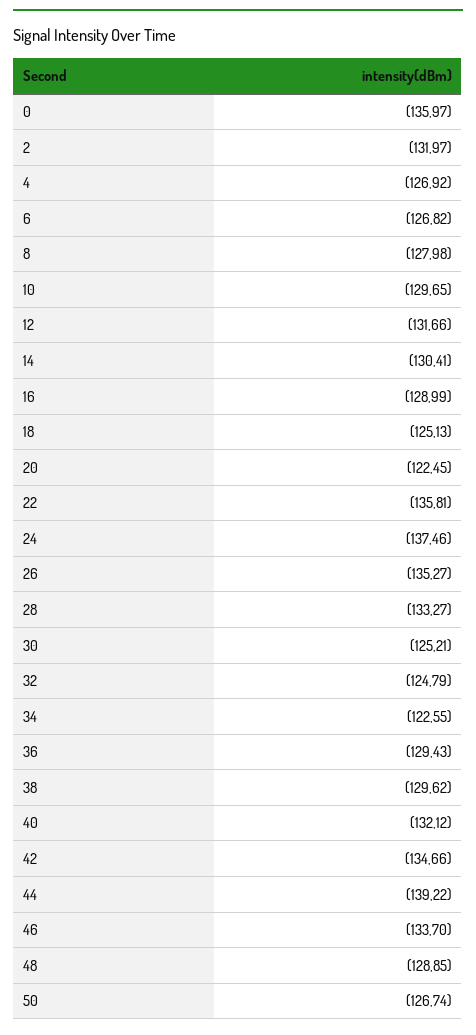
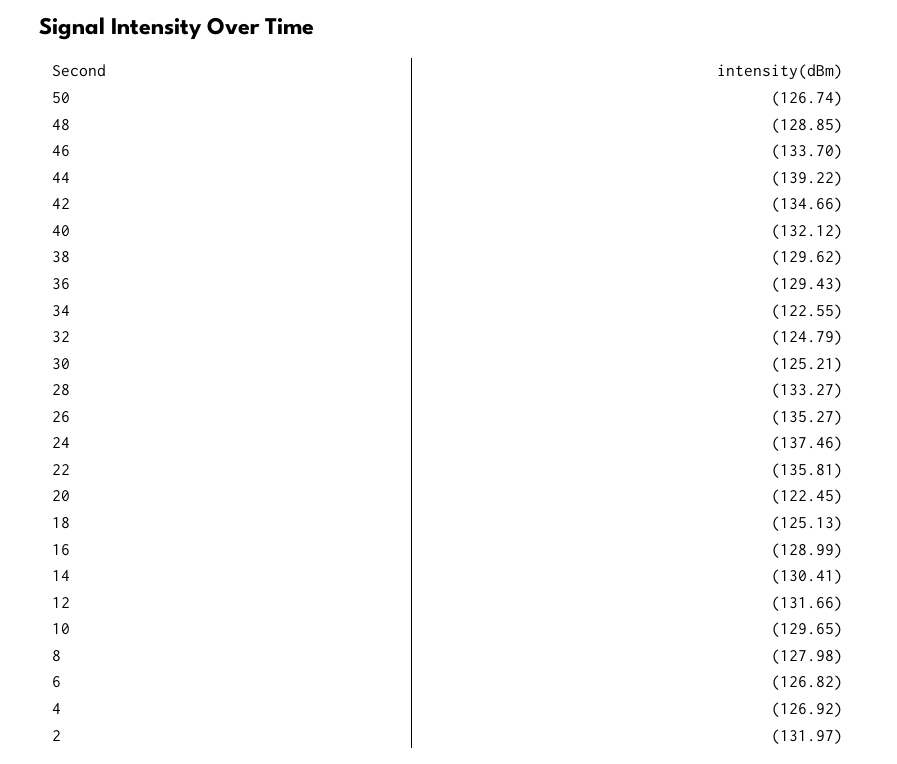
  {
-   "0": -135.97,
    "2": -131.97,
    "4": -126.92,
    "6": -126.82,
    "8": -127.98,
    "10": -129.65,
    "12": -131.66,
    "14": -130.41,
    "16": -128.99,
    "18": -125.13,
    "20": -122.45,
    "22": -135.81,
    "24": -137.46,
    "26": -135.27,
    "28": -133.27,
    "30": -125.21,
    "32": -124.79,
    "34": -122.55,
    "36": -129.43,
    "38": -129.62,
    "40": -132.12,
    "42": -134.66,
    "44": -139.22,
    "46": -133.7,
    "48": -128.85,
    "50": -126.74
  }

